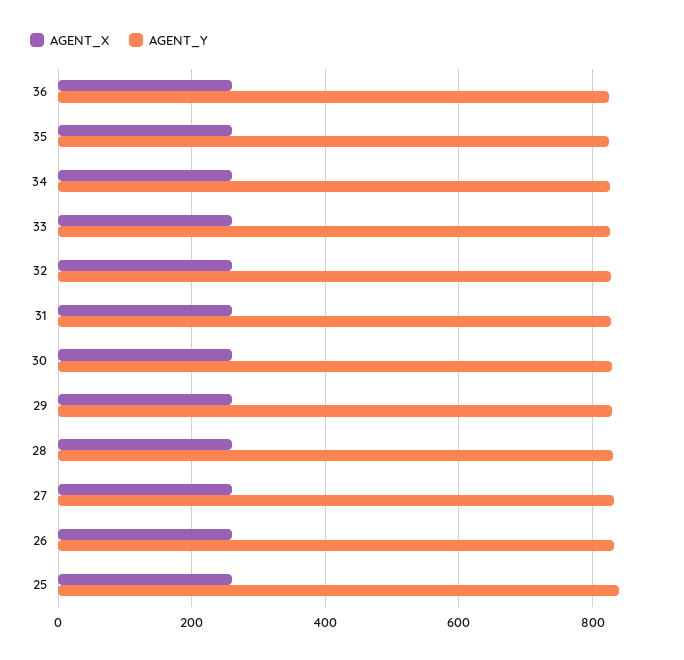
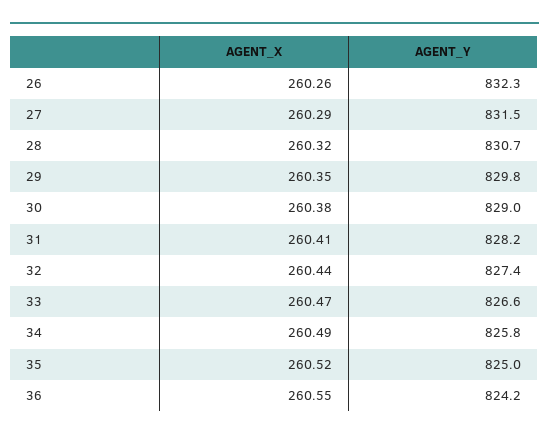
  {
    "AGENT_X": {
      "36": 260.55,
      "35": 260.52,
      "34": 260.49,
      "33": 260.47,
      "32": 260.44,
      "31": 260.41,
      "30": 260.38,
      "29": 260.35,
      "28": 260.32,
      "27": 260.29,
-     "26": 260.26,
+     "26": 260.26
-     "25": 260
    },
    "AGENT_Y": {
      "36": 824.2,
      "35": 825,
      "34": 825.8,
      "33": 826.6,
      "32": 827.4,
      "31": 828.2,
      "30": 829,
      "29": 829.8,
      "28": 830.7,
      "27": 831.5,
-     "26": 832.3,
+     "26": 832.3
-     "25": 840
    }
  }

